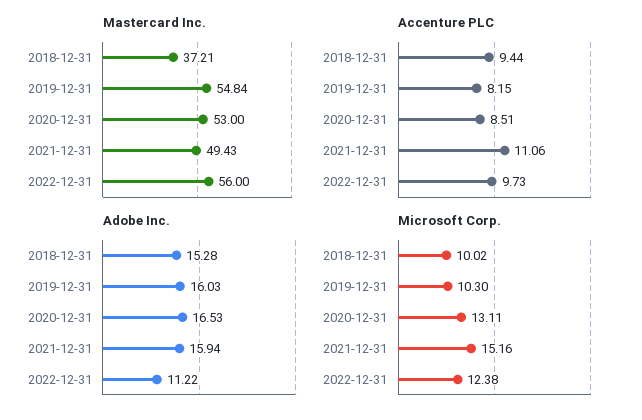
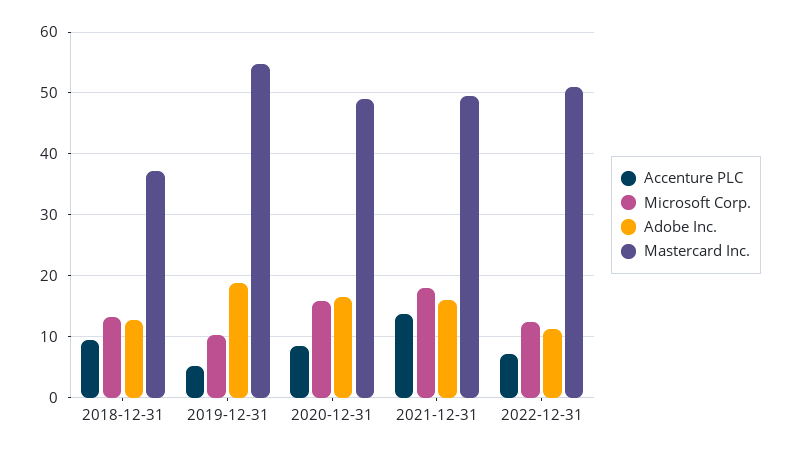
  {
    "Mastercard Inc.": {
      "2018-12-31": 37.21,
      "2019-12-31": 54.84,
-     "2020-12-31": 53,
+     "2020-12-31": 49,
      "2021-12-31": 49.43,
-     "2022-12-31": 56
+     "2022-12-31": 51
    },
    "Accenture PLC": {
      "2018-12-31": 9.44,
-     "2019-12-31": 8.15,
+     "2019-12-31": 5,
      "2020-12-31": 8.51,
-     "2021-12-31": 11.06,
+     "2021-12-31": 14,
-     "2022-12-31": 9.73
+     "2022-12-31": 7
    },
    "Adobe Inc.": {
-     "2018-12-31": 15.28,
+     "2018-12-31": 13,
-     "2019-12-31": 16.03,
+     "2019-12-31": 19,
      "2020-12-31": 16.53,
      "2021-12-31": 15.94,
      "2022-12-31": 11.22
    },
    "Microsoft Corp.": {
-     "2018-12-31": 10.02,
+     "2018-12-31": 13,
      "2019-12-31": 10.3,
-     "2020-12-31": 13.11,
+     "2020-12-31": 16,
-     "2021-12-31": 15.16,
+     "2021-12-31": 18,
      "2022-12-31": 12.38
    }
  }

